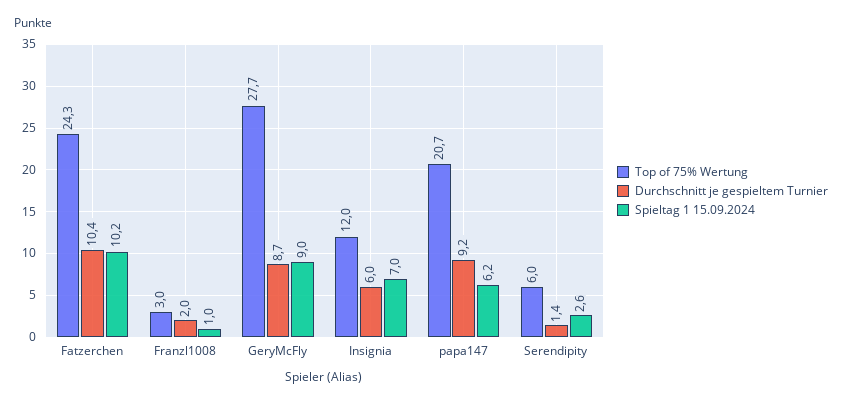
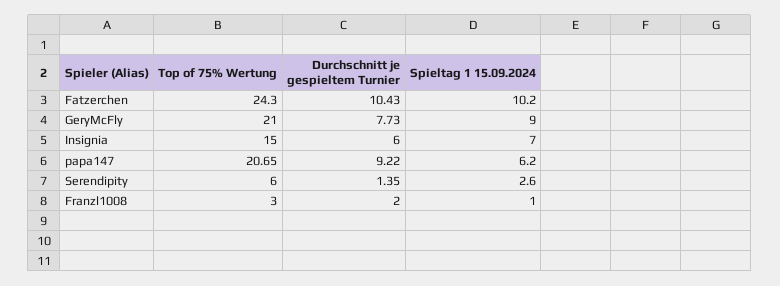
  {
    "Top of 75% Wertung": {
      "Fatzerchen": 24.3,
      "Franzl1008": 3,
-     "GeryMcFly": 27.7,
+     "GeryMcFly": 21,
-     "Insignia": 12,
+     "Insignia": 15,
      "papa147": 20.65,
      "Serendipity": 6
    },
    "Durchschnitt je gespieltem Turnier": {
      "Fatzerchen": 10.43,
      "Franzl1008": 2,
-     "GeryMcFly": 8.7,
+     "GeryMcFly": 7.73,
      "Insignia": 6,
      "papa147": 9.22,
      "Serendipity": 1.35
    },
    "Spieltag 1 15.09.2024": {
      "Fatzerchen": 10.2,
      "Franzl1008": 1,
      "GeryMcFly": 9,
      "Insignia": 7,
      "papa147": 6.2,
      "Serendipity": 2.6
    }
  }

